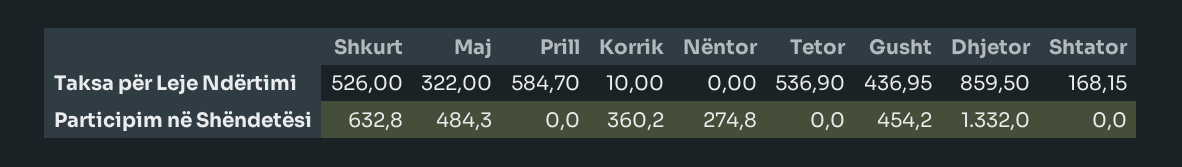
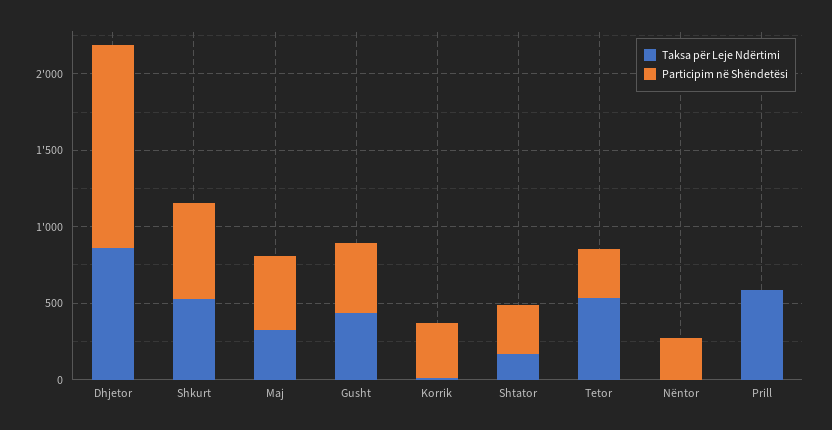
  {
    "Taksa për Leje Ndërtimi": {
      "Shkurt": 526,
      "Maj": 322,
      "Prill": 584.7,
      "Korrik": 10,
      "Nëntor": 0,
      "Tetor": 536.9,
      "Gusht": 436.95,
      "Dhjetor": 859.5,
      "Shtator": 168.15
    },
    "Participim në Shëndetësi": {
      "Shkurt": 632.8,
      "Maj": 484.3,
      "Prill": 0,
      "Korrik": 360.2,
      "Nëntor": 274.8,
-     "Tetor": 0,
+     "Tetor": 300,
      "Gusht": 454.2,
      "Dhjetor": 1332,
-     "Shtator": 0
+     "Shtator": 300
    }
  }

